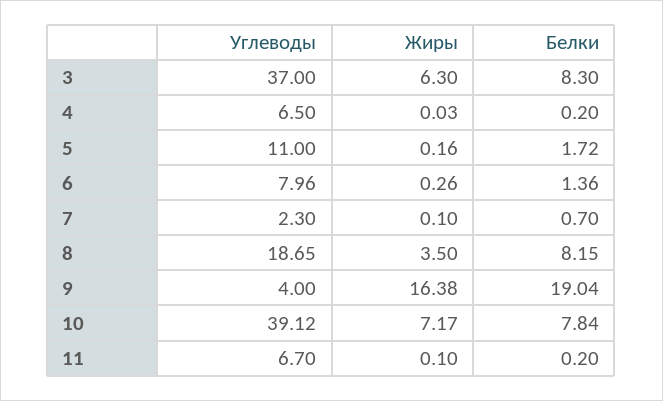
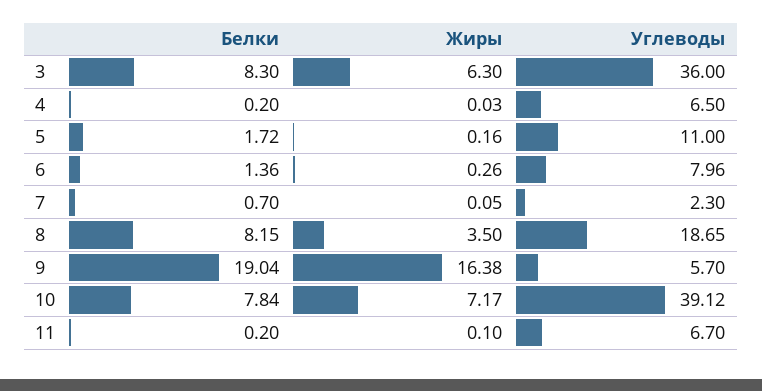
  {
    "Углеводы": {
-     "3": 37,
+     "3": 36,
      "4": 6.5,
      "5": 11,
      "6": 7.96,
      "7": 2.3,
      "8": 18.65,
-     "9": 4,
+     "9": 5.7,
      "10": 39.12,
      "11": 6.7
    },
    "Жиры": {
      "3": 6.3,
      "4": 0.03,
      "5": 0.16,
      "6": 0.26,
-     "7": 0.1,
+     "7": 0.05,
      "8": 3.5,
      "9": 16.38,
      "10": 7.17,
      "11": 0.1
    },
    "Белки": {
      "3": 8.3,
      "4": 0.2,
      "5": 1.72,
      "6": 1.36,
      "7": 0.7,
      "8": 8.15,
      "9": 19.04,
      "10": 7.84,
      "11": 0.2
    }
  }

